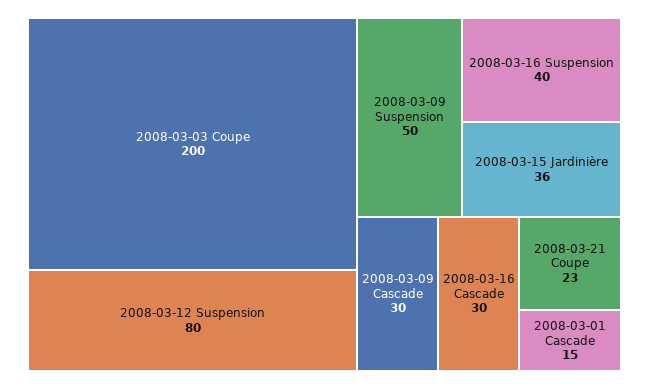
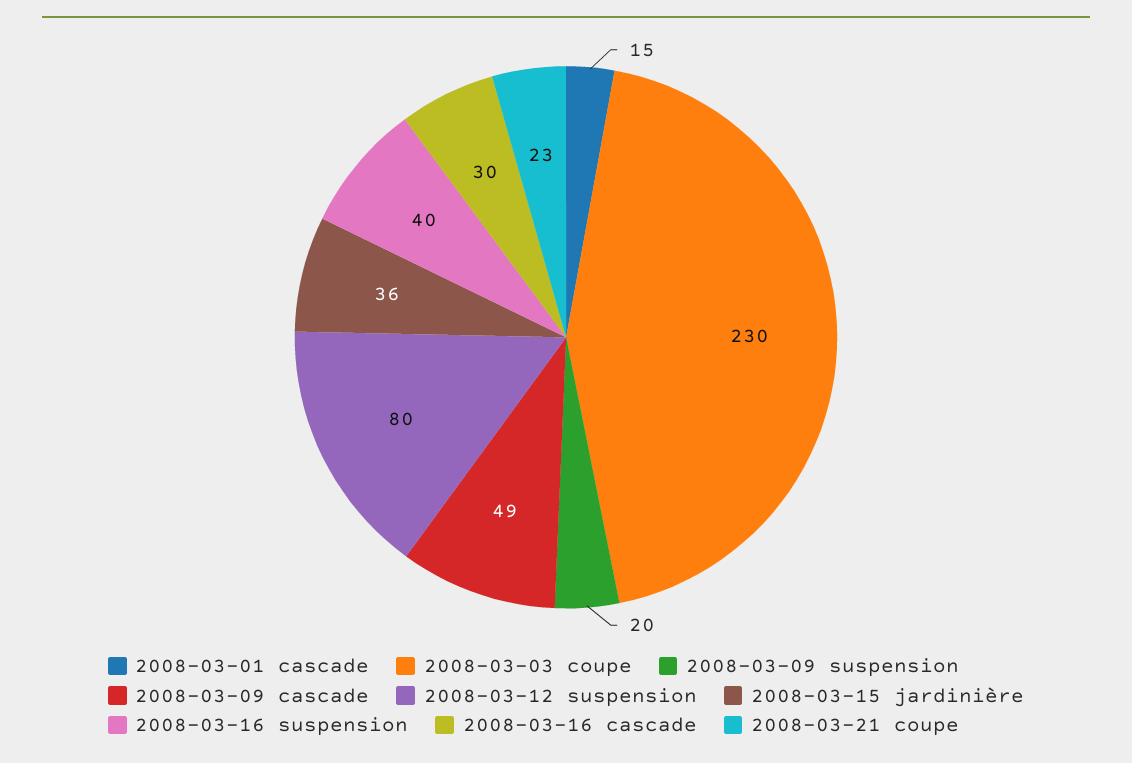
  {
-   "2008-03-03 Coupe": 200,
+   "2008-03-03 Coupe": 230,
    "2008-03-12 Suspension": 80,
-   "2008-03-09 Suspension": 50,
+   "2008-03-09 Suspension": 20,
    "2008-03-16 Suspension": 40,
    "2008-03-15 Jardinière": 36,
-   "2008-03-09 Cascade": 30,
+   "2008-03-09 Cascade": 49,
    "2008-03-16 Cascade": 30,
    "2008-03-21 Coupe": 23,
    "2008-03-01 Cascade": 15
  }

